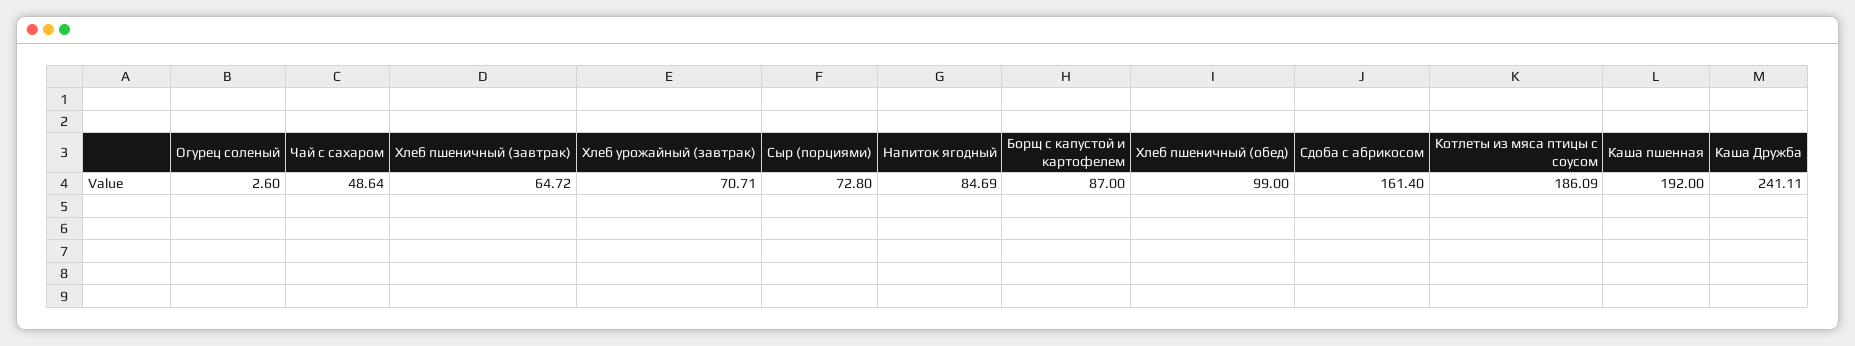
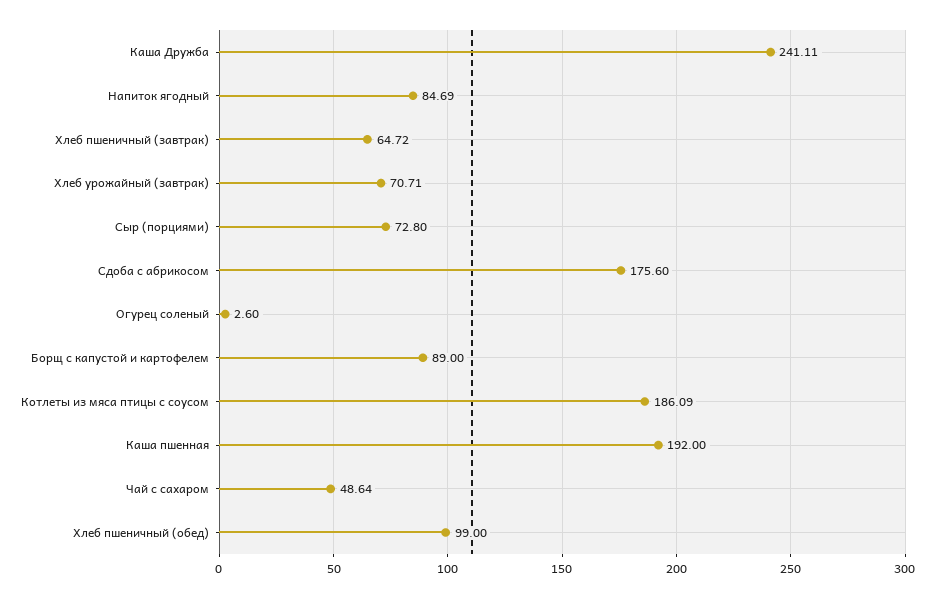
  {
    "Огурец соленый": 2.6,
    "Чай с сахаром": 48.64,
    "Хлеб пшеничный (завтрак)": 64.72,
    "Хлеб урожайный (завтрак)": 70.71,
    "Сыр (порциями)": 72.8,
    "Напиток ягодный": 84.69,
-   "Борщ с капустой и картофелем": 87,
+   "Борщ с капустой и картофелем": 89,
    "Хлеб пшеничный (обед)": 99,
-   "Сдоба с абрикосом": 161.4,
+   "Сдоба с абрикосом": 175.6,
    "Котлеты из мяса птицы с соусом": 186.09,
    "Каша пшенная": 192,
    "Каша Дружба": 241.11
  }

